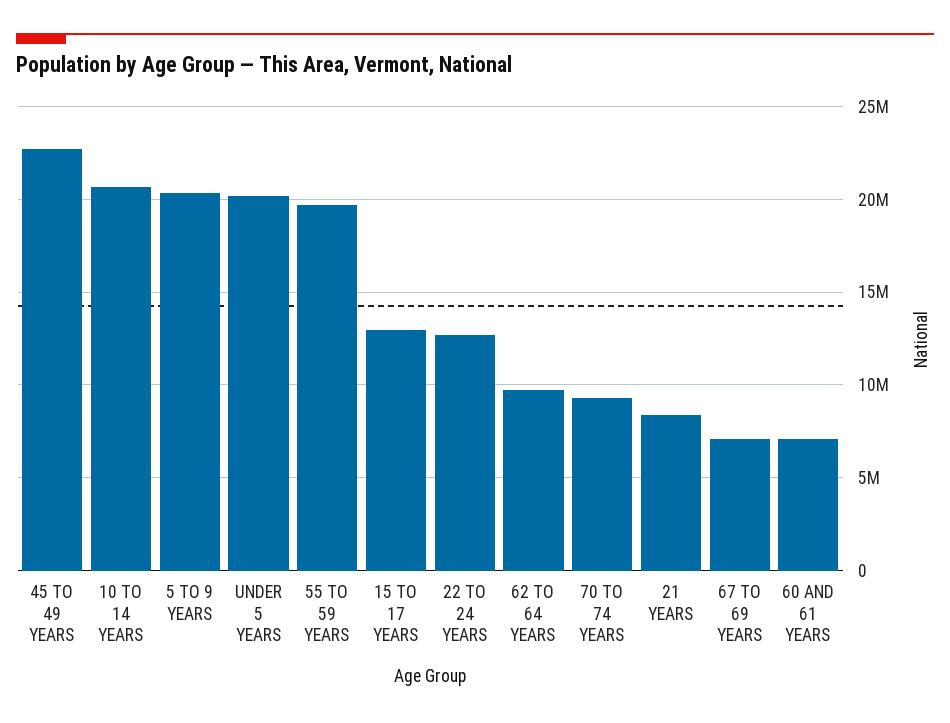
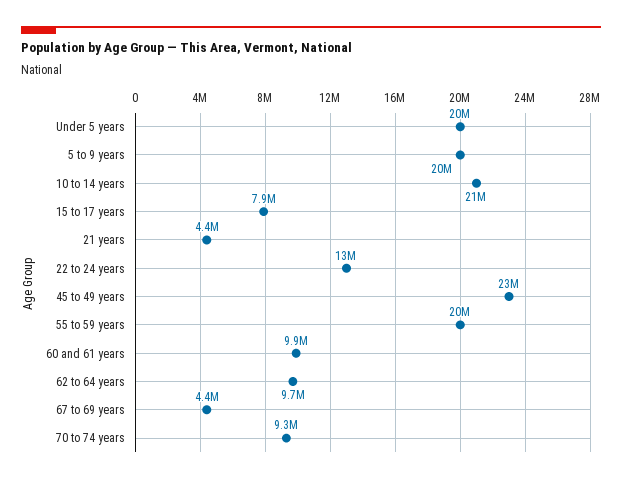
  {
    "45 TO 49 YEARS": 23000000,
    "10 TO 14 YEARS": 21000000,
    "5 TO 9 YEARS": 20000000,
    "UNDER 5 YEARS": 20000000,
    "55 TO 59 YEARS": 20000000,
-   "15 TO 17 YEARS": 13000000,
+   "15 TO 17 YEARS": 7900000,
    "22 TO 24 YEARS": 13000000,
    "62 TO 64 YEARS": 9700000,
    "70 TO 74 YEARS": 9300000,
-   "21 YEARS": 8500000,
+   "21 YEARS": 4400000,
-   "67 TO 69 YEARS": 7000000,
+   "67 TO 69 YEARS": 4400000,
-   "60 AND 61 YEARS": 7000000
+   "60 AND 61 YEARS": 9900000
  }

